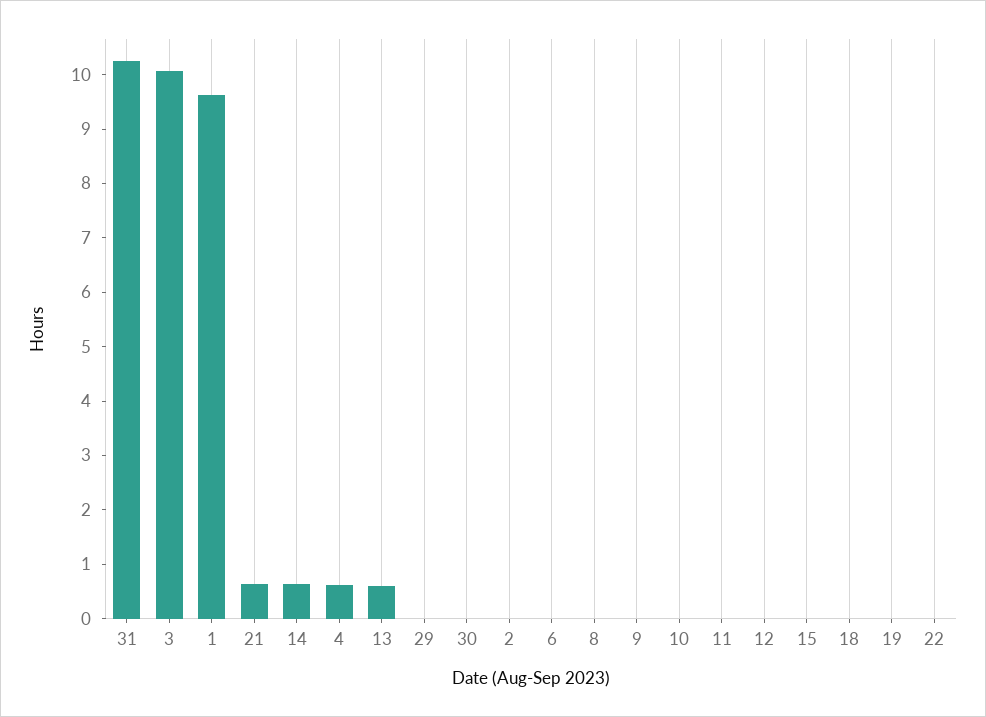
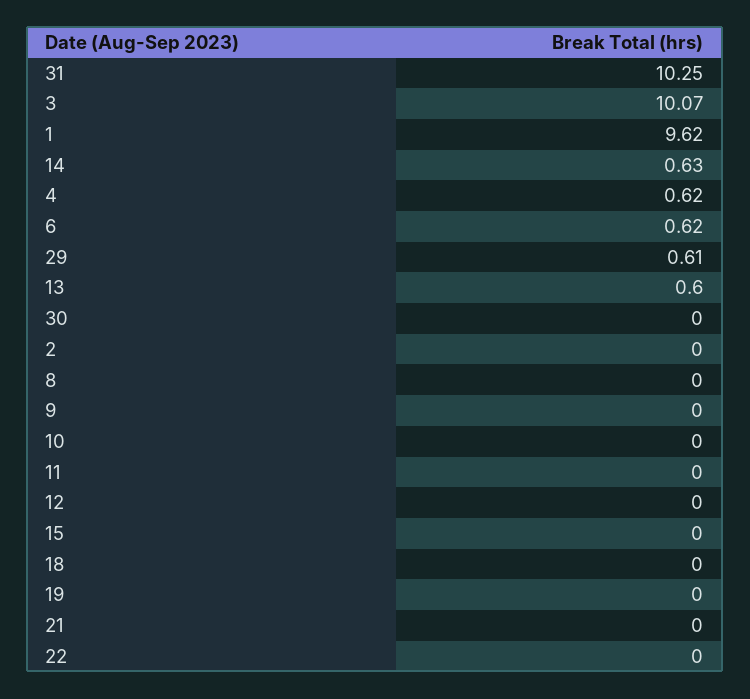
  {
    "31": 10.25,
    "3": 10.07,
    "1": 9.62,
-   "21": 0.6,
+   "21": 0,
    "14": 0.63,
    "4": 0.62,
    "13": 0.6,
-   "29": 0,
+   "29": 0.61,
    "30": 0,
    "2": 0,
-   "6": 0,
+   "6": 0.62,
    "8": 0,
    "9": 0,
    "10": 0,
    "11": 0,
    "12": 0,
    "15": 0,
    "18": 0,
    "19": 0,
    "22": 0
  }

